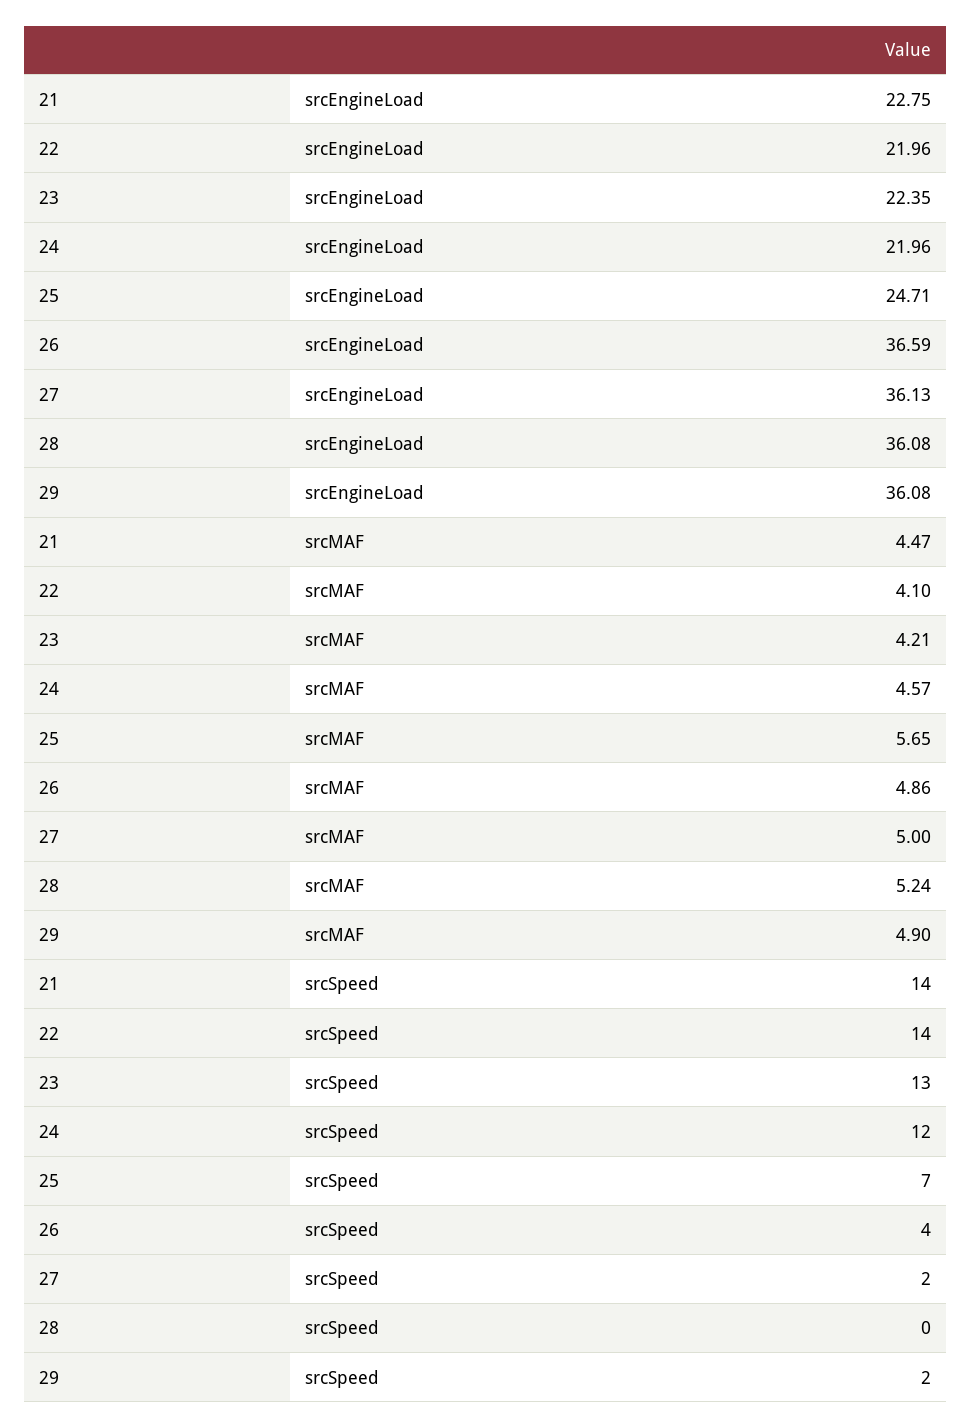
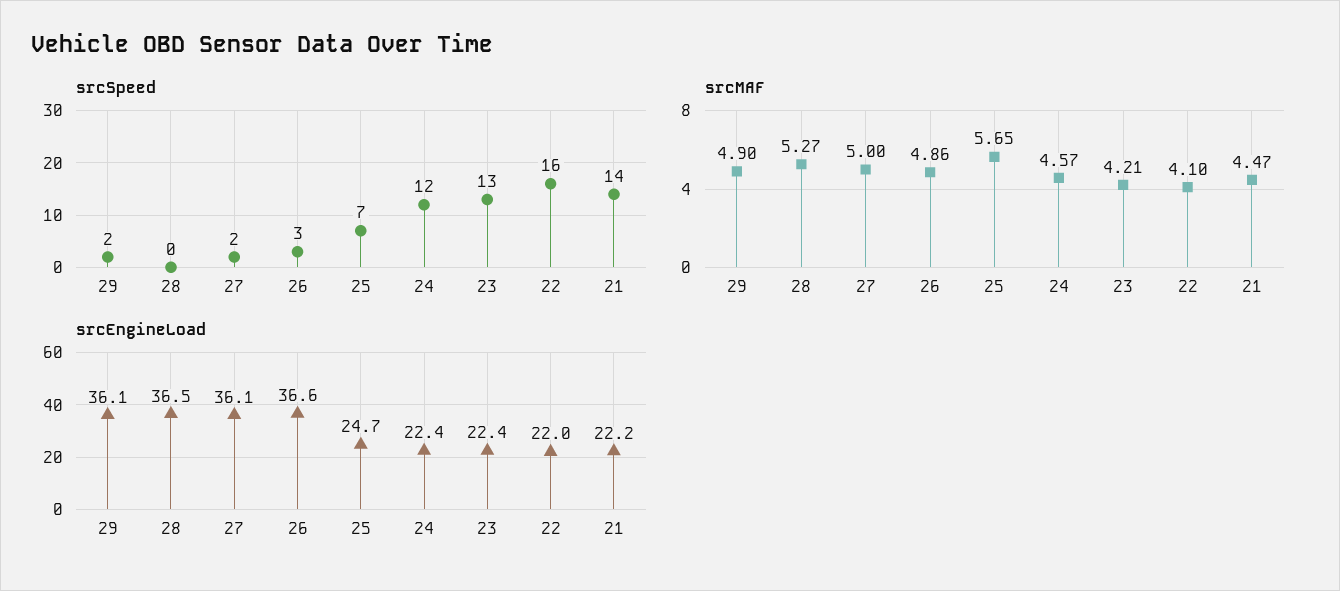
  {
    "srcEngineLoad": {
-     "21": 22.75,
+     "21": 22.2,
      "22": 21.96,
      "23": 22.35,
-     "24": 21.96,
+     "24": 22.4,
      "25": 24.71,
      "26": 36.59,
      "27": 36.13,
-     "28": 36.08,
+     "28": 36.5,
      "29": 36.08
    },
    "srcMAF": {
      "21": 4.47,
      "22": 4.1,
      "23": 4.21,
      "24": 4.57,
      "25": 5.65,
      "26": 4.86,
      "27": 5,
-     "28": 5.24,
+     "28": 5.27,
      "29": 4.9
    },
    "srcSpeed": {
      "21": 14,
-     "22": 14,
+     "22": 16,
      "23": 13,
      "24": 12,
      "25": 7,
-     "26": 4,
+     "26": 3,
      "27": 2,
      "28": 0,
      "29": 2
    }
  }

